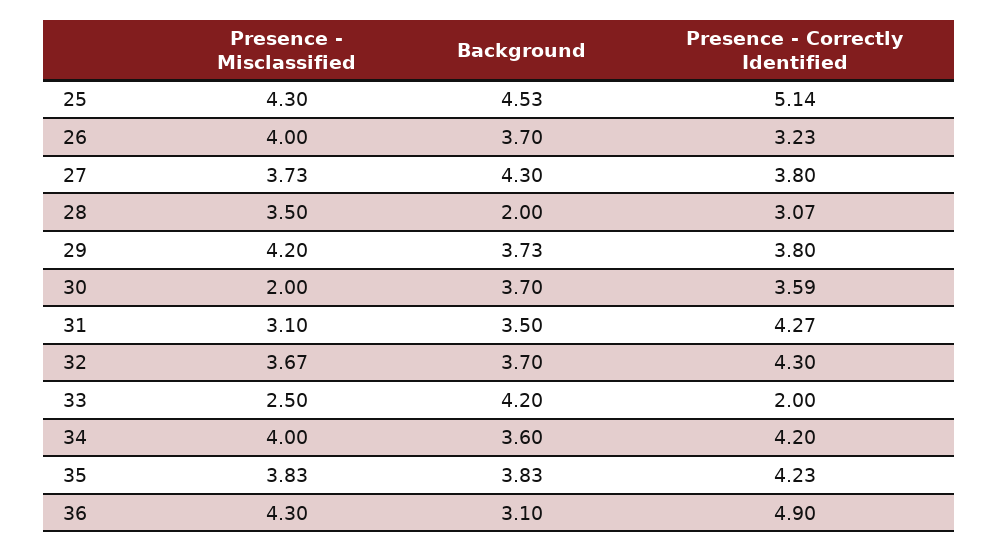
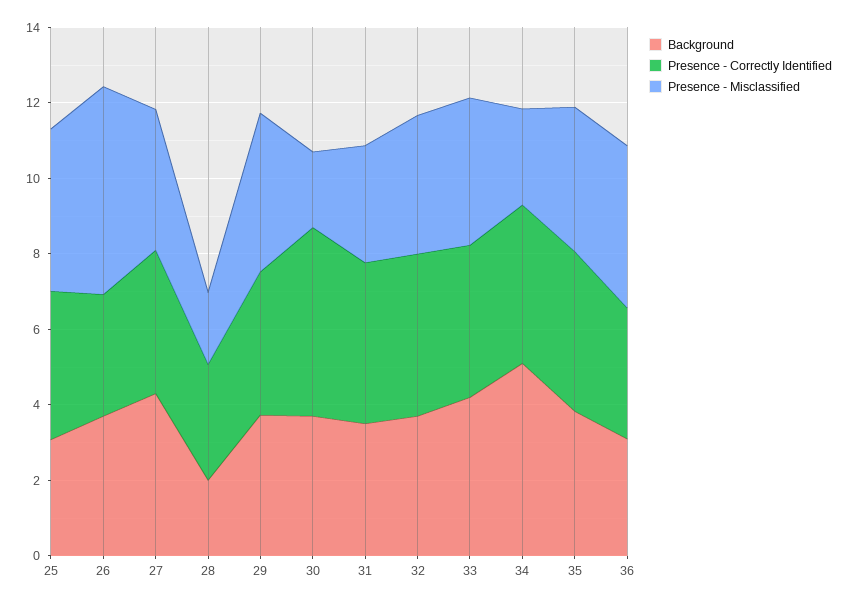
  {
    "Presence - Misclassified": {
      "25": 4.3,
-     "26": 4,
+     "26": 5.5,
      "27": 3.73,
-     "28": 3.5,
+     "28": 2,
      "29": 4.2,
      "30": 2,
      "31": 3.1,
      "32": 3.67,
-     "33": 2.5,
+     "33": 4,
-     "34": 4,
+     "34": 2.5,
      "35": 3.83,
      "36": 4.3
    },
    "Background": {
-     "25": 4.53,
+     "25": 3,
      "26": 3.7,
      "27": 4.3,
      "28": 2,
      "29": 3.73,
      "30": 3.7,
      "31": 3.5,
      "32": 3.7,
      "33": 4.2,
-     "34": 3.6,
+     "34": 5,
      "35": 3.83,
      "36": 3.1
    },
    "Presence - Correctly Identified": {
-     "25": 5.14,
+     "25": 4,
      "26": 3.23,
      "27": 3.8,
      "28": 3.07,
      "29": 3.8,
-     "30": 3.59,
+     "30": 5,
      "31": 4.27,
      "32": 4.3,
-     "33": 2,
+     "33": 4,
      "34": 4.2,
      "35": 4.23,
-     "36": 4.9
+     "36": 3.5
    }
  }

